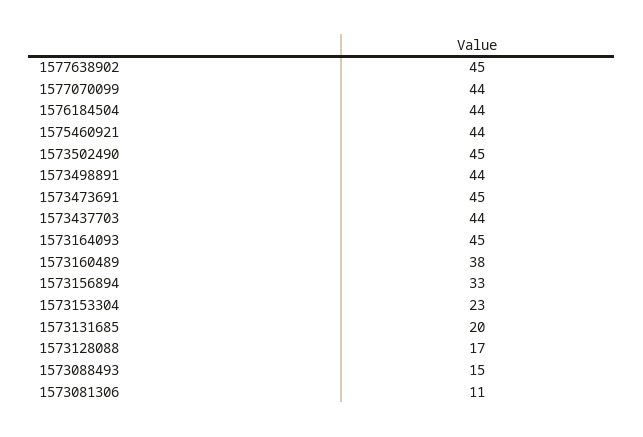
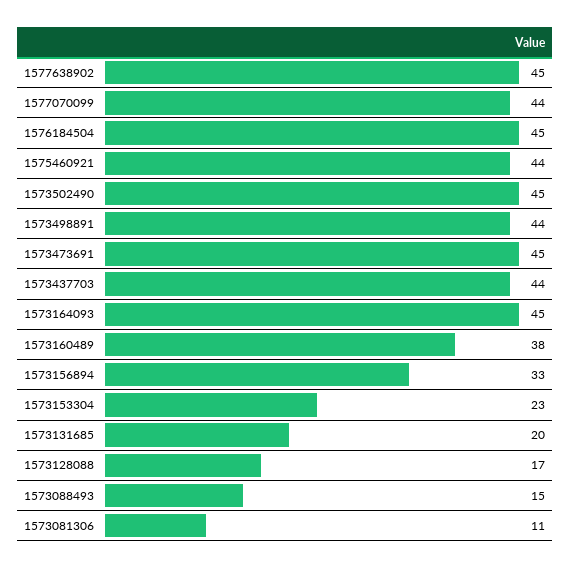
  {
    "1577638902": 45,
    "1577070099": 44,
-   "1576184504": 44,
+   "1576184504": 45,
    "1575460921": 44,
    "1573502490": 45,
    "1573498891": 44,
    "1573473691": 45,
    "1573437703": 44,
    "1573164093": 45,
    "1573160489": 38,
    "1573156894": 33,
    "1573153304": 23,
    "1573131685": 20,
    "1573128088": 17,
    "1573088493": 15,
    "1573081306": 11
  }

